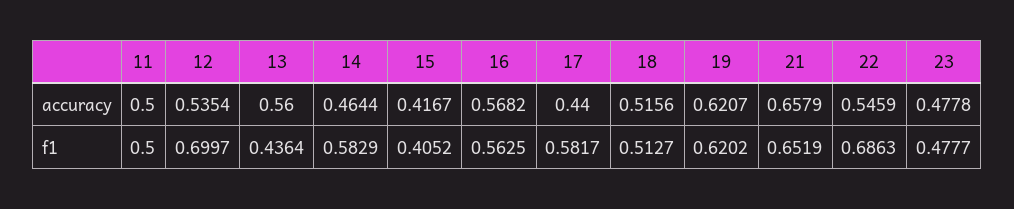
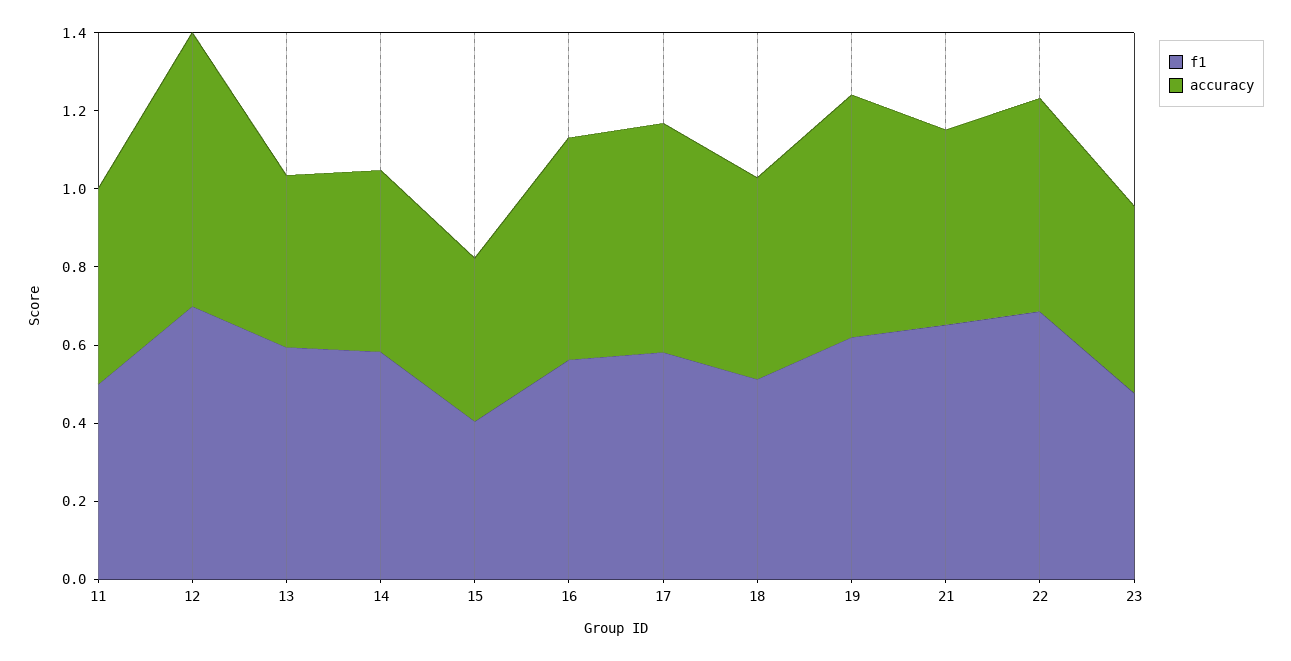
  {
    "accuracy": {
      "11": 0.5,
-     "12": 0.5354,
+     "12": 0.7,
-     "13": 0.56,
+     "13": 0.45,
      "14": 0.4644,
      "15": 0.4167,
      "16": 0.5682,
-     "17": 0.44,
+     "17": 0.6,
      "18": 0.5156,
      "19": 0.6207,
-     "21": 0.6579,
+     "21": 0.5,
      "22": 0.5459,
      "23": 0.4778
    },
    "f1": {
      "11": 0.5,
      "12": 0.6997,
-     "13": 0.4364,
+     "13": 0.6,
      "14": 0.5829,
      "15": 0.4052,
      "16": 0.5625,
      "17": 0.5817,
      "18": 0.5127,
      "19": 0.6202,
      "21": 0.6519,
      "22": 0.6863,
      "23": 0.4777
    }
  }

